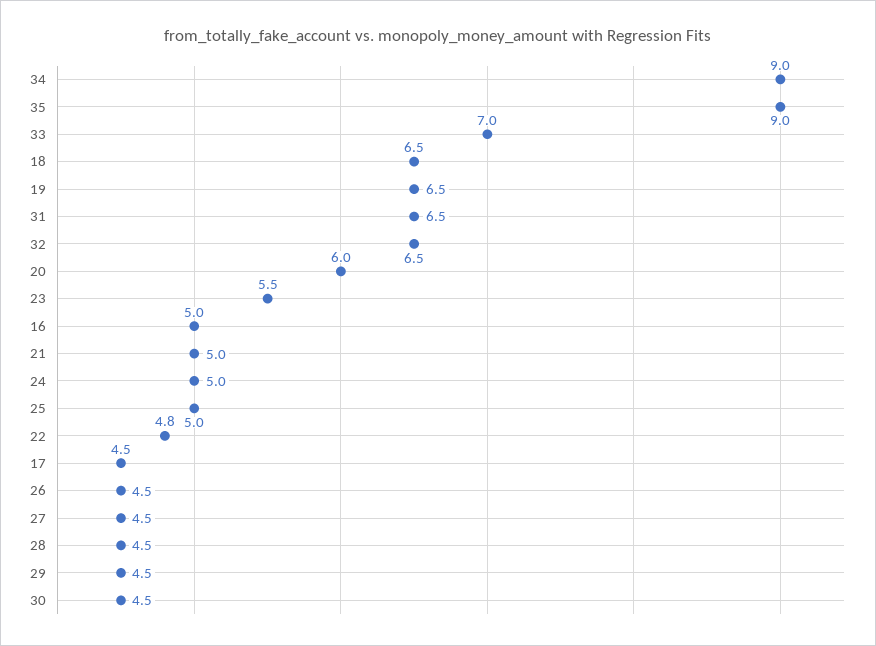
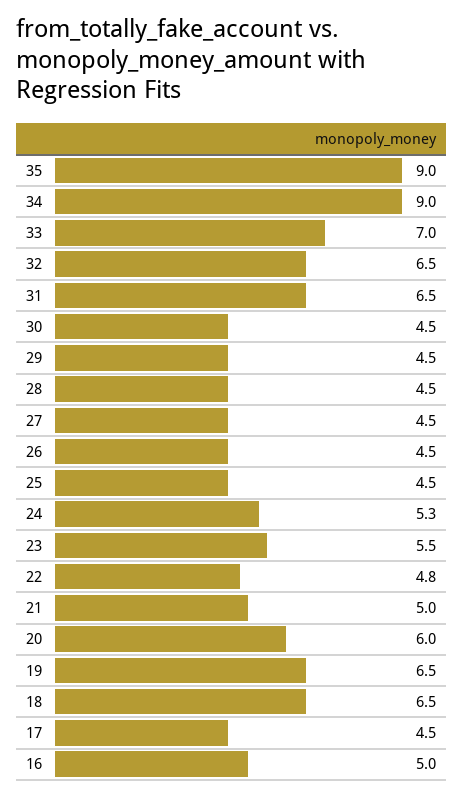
  {
    "34": 9,
    "35": 9,
    "33": 7,
    "18": 6.5,
    "19": 6.5,
    "31": 6.5,
    "32": 6.5,
    "20": 6,
    "23": 5.5,
    "16": 5,
    "21": 5,
-   "24": 5,
+   "24": 5.3,
-   "25": 5,
+   "25": 4.5,
    "22": 4.8,
    "17": 4.5,
    "26": 4.5,
    "27": 4.5,
    "28": 4.5,
    "29": 4.5,
    "30": 4.5
  }

